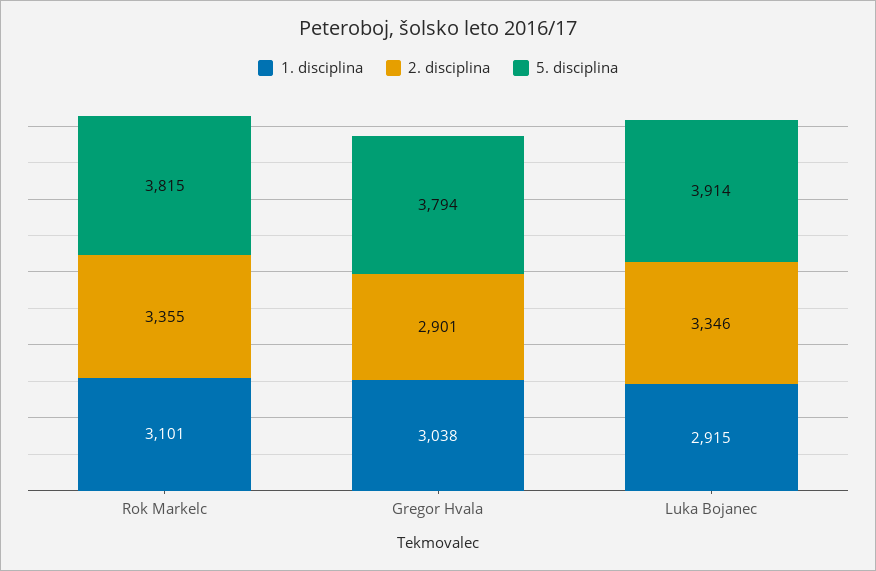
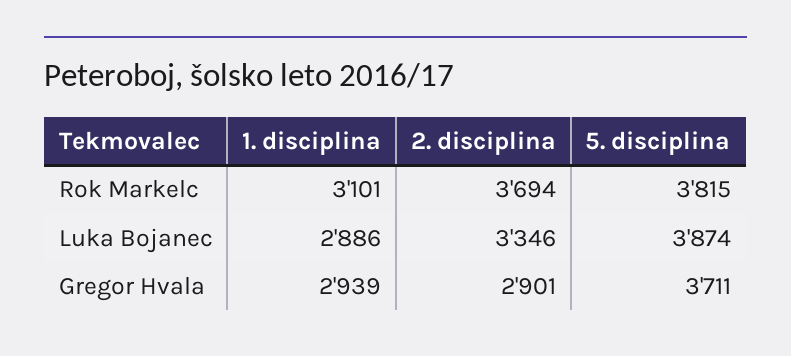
  {
    "1. disciplina": {
      "Rok Markelc": 3101,
-     "Gregor Hvala": 3038,
+     "Gregor Hvala": 2939,
-     "Luka Bojanec": 2915
+     "Luka Bojanec": 2886
    },
    "2. disciplina": {
-     "Rok Markelc": 3355,
+     "Rok Markelc": 3694,
      "Gregor Hvala": 2901,
      "Luka Bojanec": 3346
    },
    "5. disciplina": {
      "Rok Markelc": 3815,
-     "Gregor Hvala": 3794,
+     "Gregor Hvala": 3711,
-     "Luka Bojanec": 3914
+     "Luka Bojanec": 3874
    }
  }

